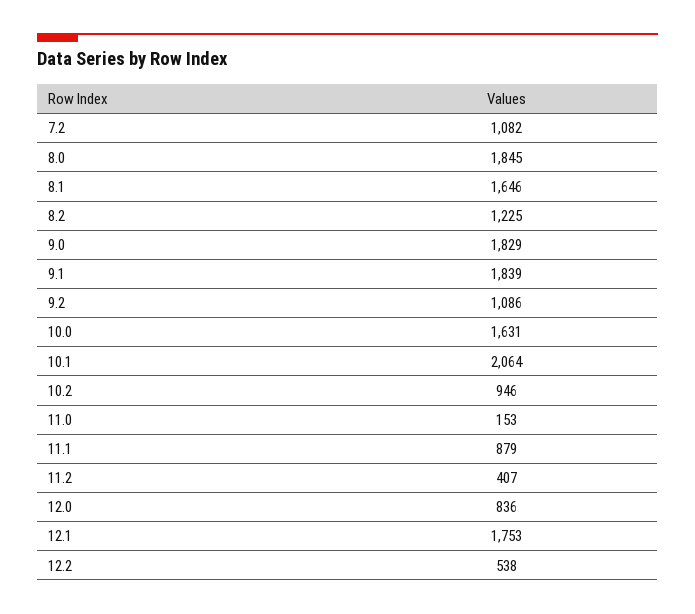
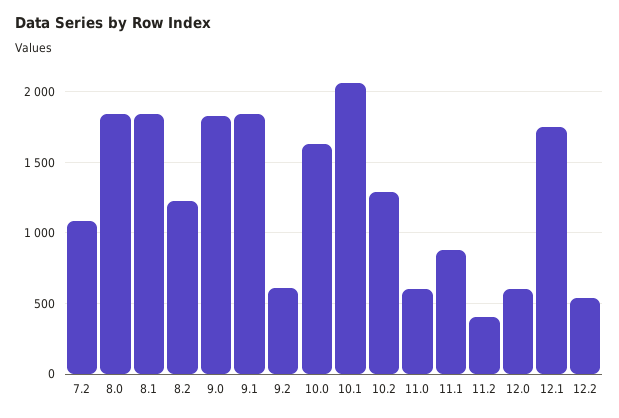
  {
    "7.2": 1082,
    "8.0": 1845,
-   "8.1": 1646,
+   "8.1": 1850,
    "8.2": 1225,
    "9.0": 1829,
    "9.1": 1839,
-   "9.2": 1086,
+   "9.2": 600,
    "10.0": 1631,
    "10.1": 2064,
-   "10.2": 946,
+   "10.2": 1300,
-   "11.0": 153,
+   "11.0": 600,
    "11.1": 879,
    "11.2": 407,
-   "12.0": 836,
+   "12.0": 600,
    "12.1": 1753,
    "12.2": 538
  }

